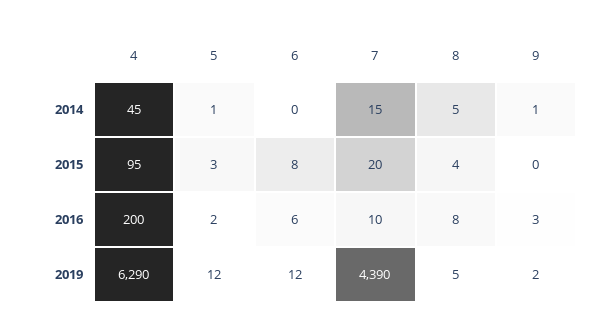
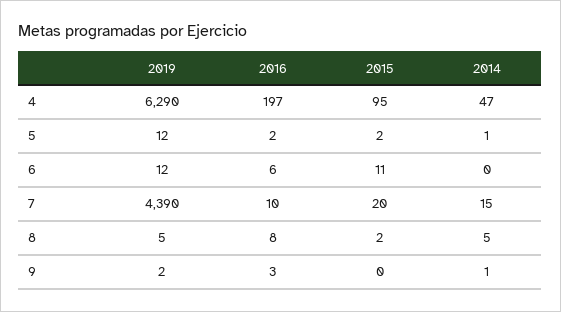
  {
    "4": {
-     "2014": 45,
+     "2014": 47,
      "2015": 95,
-     "2016": 200,
+     "2016": 197,
      "2019": 6290
    },
    "5": {
      "2014": 1,
-     "2015": 3,
+     "2015": 2,
      "2016": 2,
      "2019": 12
    },
    "6": {
      "2014": 0,
-     "2015": 8,
+     "2015": 11,
      "2016": 6,
      "2019": 12
    },
    "7": {
      "2014": 15,
      "2015": 20,
      "2016": 10,
      "2019": 4390
    },
    "8": {
      "2014": 5,
-     "2015": 4,
+     "2015": 2,
      "2016": 8,
      "2019": 5
    },
    "9": {
      "2014": 1,
      "2015": 0,
      "2016": 3,
      "2019": 2
    }
  }

